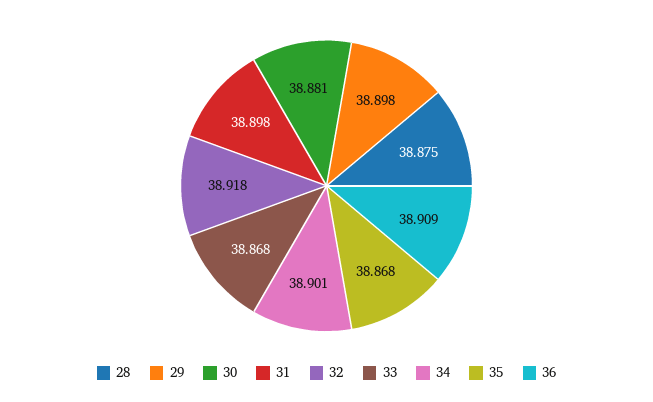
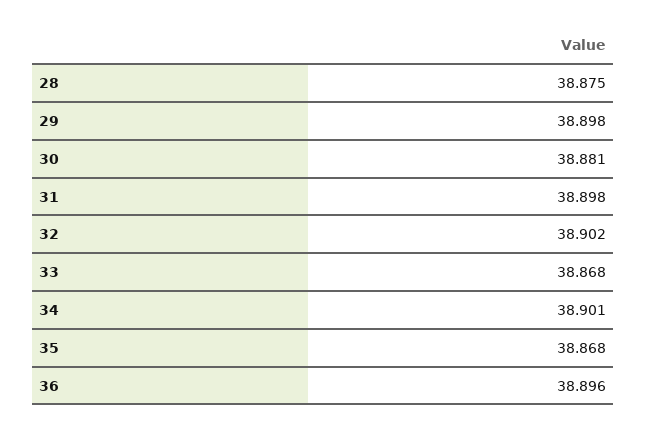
  {
    "28": 38.875,
    "29": 38.898,
    "30": 38.881,
    "31": 38.898,
-   "32": 38.918,
+   "32": 38.902,
    "33": 38.868,
    "34": 38.901,
    "35": 38.868,
-   "36": 38.909
+   "36": 38.896
  }

